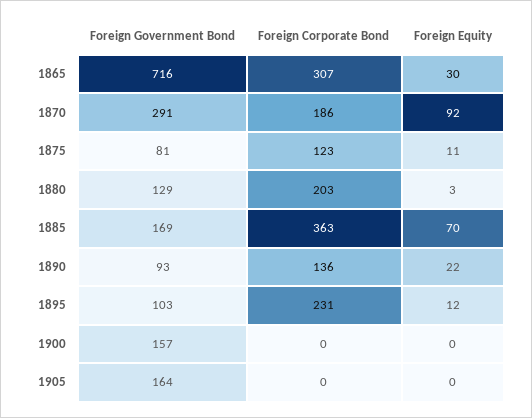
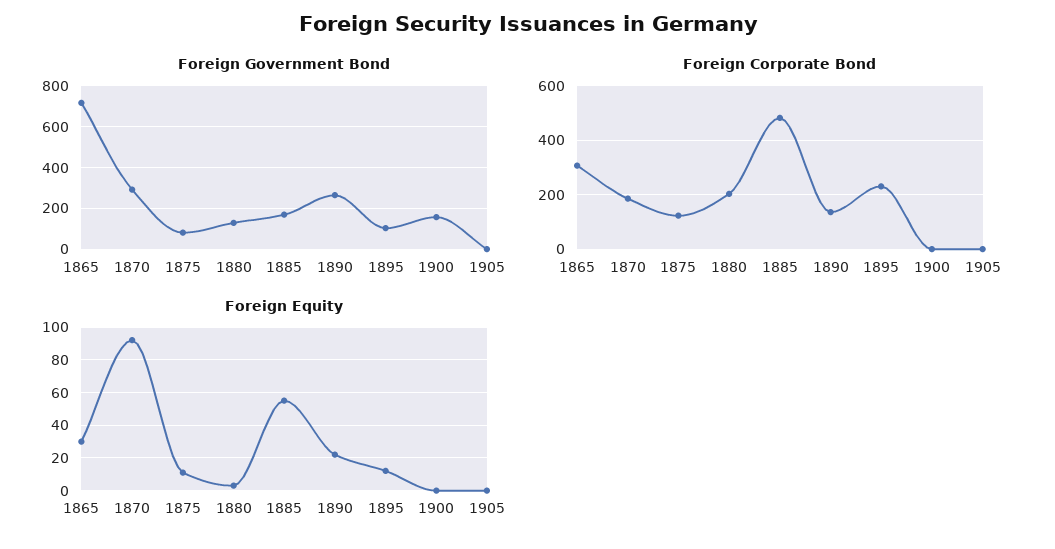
  {
    "Foreign Government Bond": {
      "1865": 716,
      "1870": 291,
      "1875": 81,
      "1880": 129,
      "1885": 169,
-     "1890": 93,
+     "1890": 250,
      "1895": 103,
      "1900": 157,
-     "1905": 164
+     "1905": 0
    },
    "Foreign Corporate Bond": {
      "1865": 307,
      "1870": 186,
      "1875": 123,
      "1880": 203,
-     "1885": 363,
+     "1885": 475,
      "1890": 136,
      "1895": 231,
      "1900": 0,
      "1905": 0
    },
    "Foreign Equity": {
      "1865": 30,
      "1870": 92,
      "1875": 11,
      "1880": 3,
-     "1885": 70,
+     "1885": 55,
      "1890": 22,
      "1895": 12,
      "1900": 0,
      "1905": 0
    }
  }

